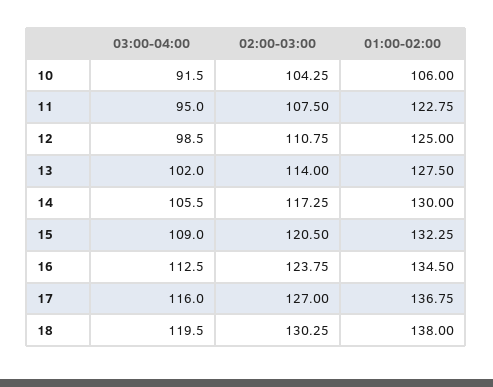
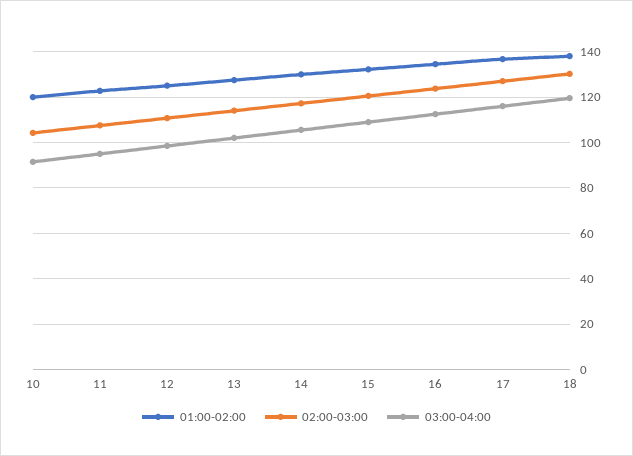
  {
    "03:00-04:00": {
      "10": 91.5,
      "11": 95,
      "12": 98.5,
      "13": 102,
      "14": 105.5,
      "15": 109,
      "16": 112.5,
      "17": 116,
      "18": 119.5
    },
    "02:00-03:00": {
      "10": 104.25,
      "11": 107.5,
      "12": 110.75,
      "13": 114,
      "14": 117.25,
      "15": 120.5,
      "16": 123.75,
      "17": 127,
      "18": 130.25
    },
    "01:00-02:00": {
-     "10": 106,
+     "10": 120,
      "11": 122.75,
      "12": 125,
      "13": 127.5,
      "14": 130,
      "15": 132.25,
      "16": 134.5,
      "17": 136.75,
      "18": 138
    }
  }

